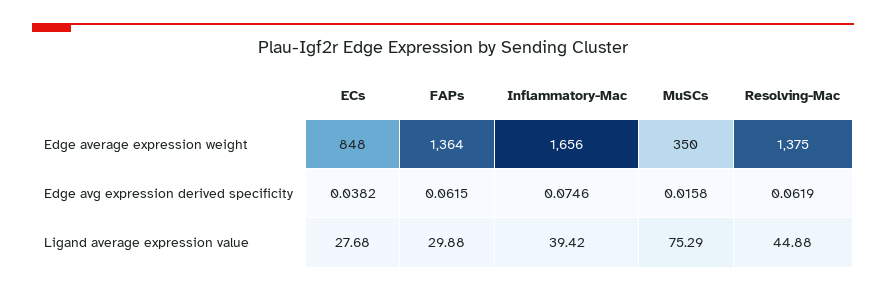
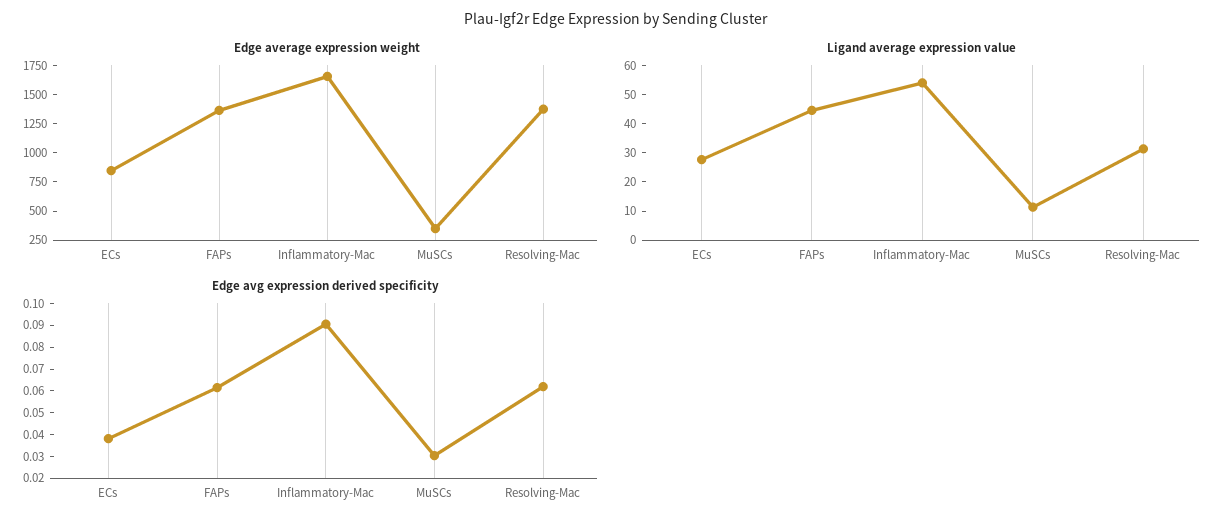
  {
    "Edge average expression weight": {
      "ECs": 848,
      "FAPs": 1364,
      "Inflammatory-Mac": 1656,
      "MuSCs": 350,
      "Resolving-Mac": 1375
    },
    "Edge avg expression derived specificity": {
      "ECs": 0.0382,
      "FAPs": 0.0615,
-     "Inflammatory-Mac": 0.0746,
+     "Inflammatory-Mac": 0.09,
-     "MuSCs": 0.0158,
+     "MuSCs": 0.03,
      "Resolving-Mac": 0.0619
    },
    "Ligand average expression value": {
      "ECs": 27.68,
-     "FAPs": 29.88,
+     "FAPs": 45,
-     "Inflammatory-Mac": 39.42,
+     "Inflammatory-Mac": 55,
-     "MuSCs": 75.29,
+     "MuSCs": 10,
-     "Resolving-Mac": 44.88
+     "Resolving-Mac": 30
    }
  }

